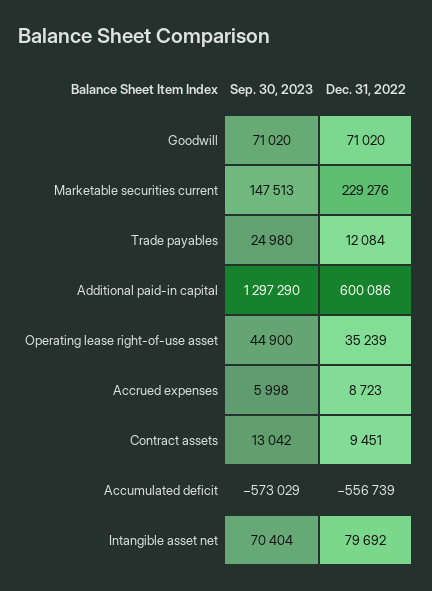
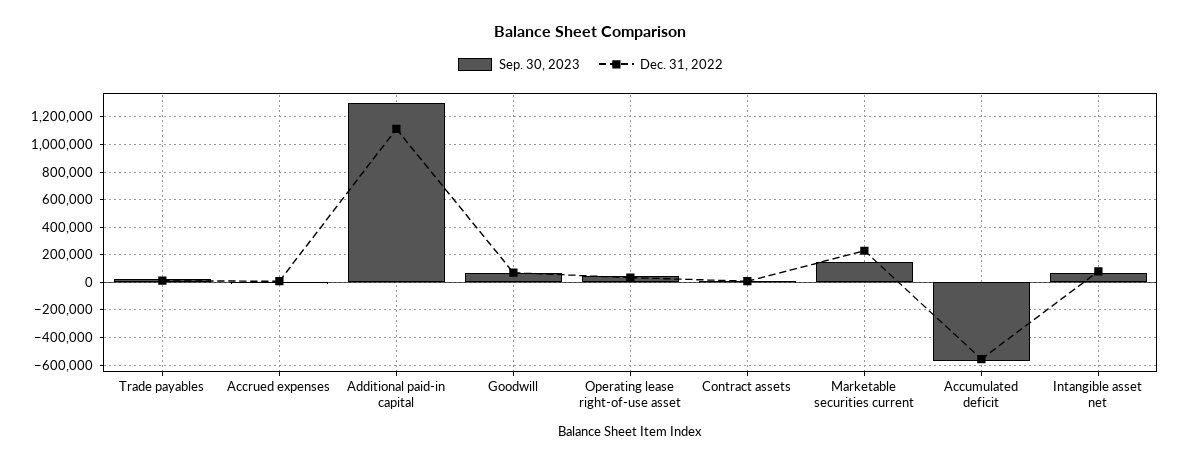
  {
    "Sep. 30, 2023": {
      "Goodwill": 71020,
      "Marketable securities current": 147513,
      "Trade payables": 24980,
      "Additional paid-in capital": 1297290,
      "Operating lease right-of-use asset": 44900,
      "Accrued expenses": 5998,
      "Contract assets": 13042,
      "Accumulated deficit": -573029,
      "Intangible asset net": 70404
    },
    "Dec. 31, 2022": {
      "Goodwill": 71020,
      "Marketable securities current": 229276,
      "Trade payables": 12084,
-     "Additional paid-in capital": 600086,
+     "Additional paid-in capital": 1100000,
      "Operating lease right-of-use asset": 35239,
      "Accrued expenses": 8723,
      "Contract assets": 9451,
      "Accumulated deficit": -556739,
      "Intangible asset net": 79692
    }
  }

